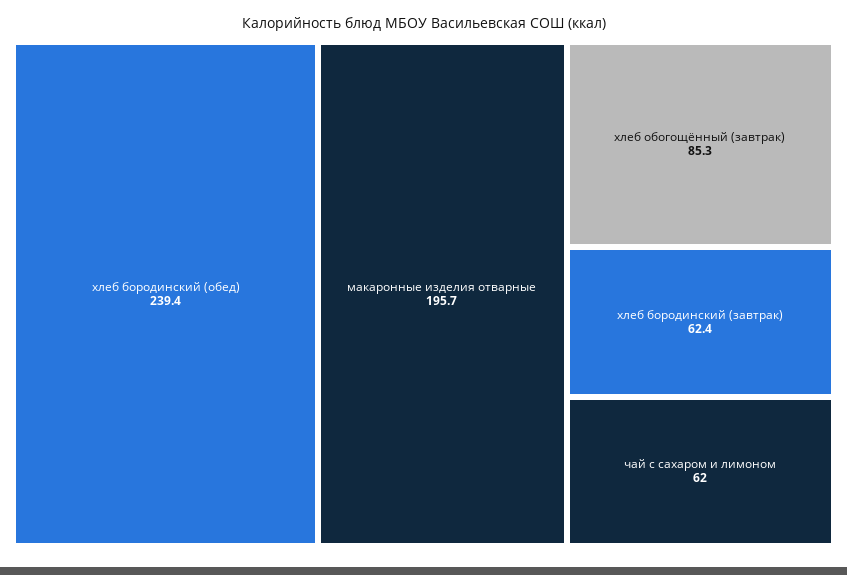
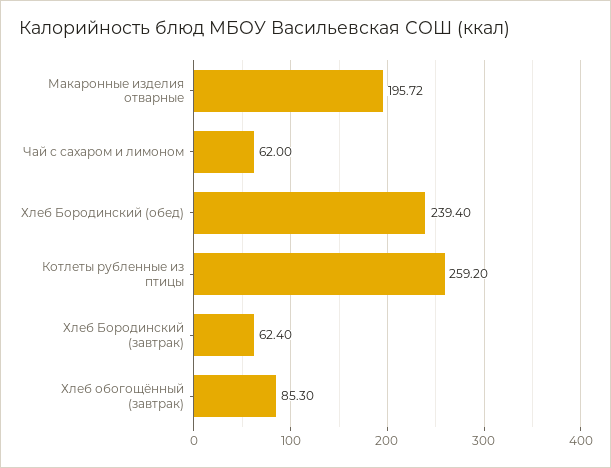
  {
    "хлеб бородинский (обед)": 239.4,
    "макаронные изделия отварные": 195.72,
    "хлеб обогощённый (завтрак)": 85.3,
    "хлеб бородинский (завтрак)": 62.4,
-   "чай с сахаром и лимоном": 62
+   "чай с сахаром и лимоном": 62,
+   "Котлеты рубленные из птицы": 259.2
  }

